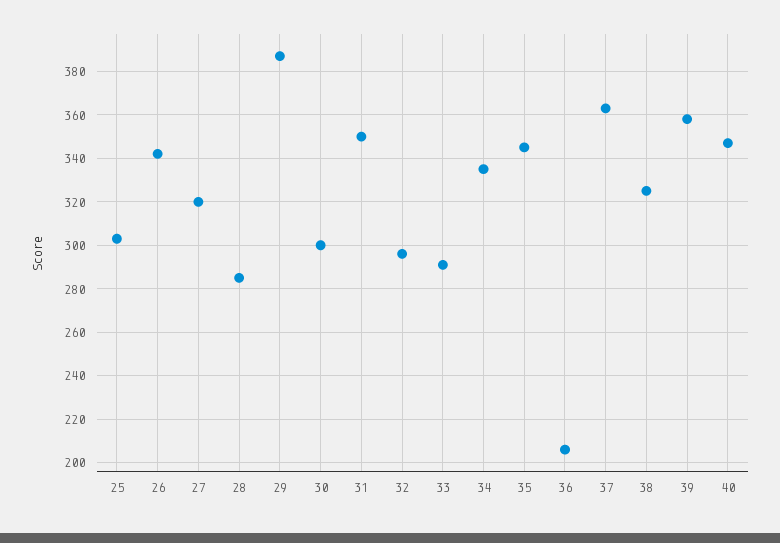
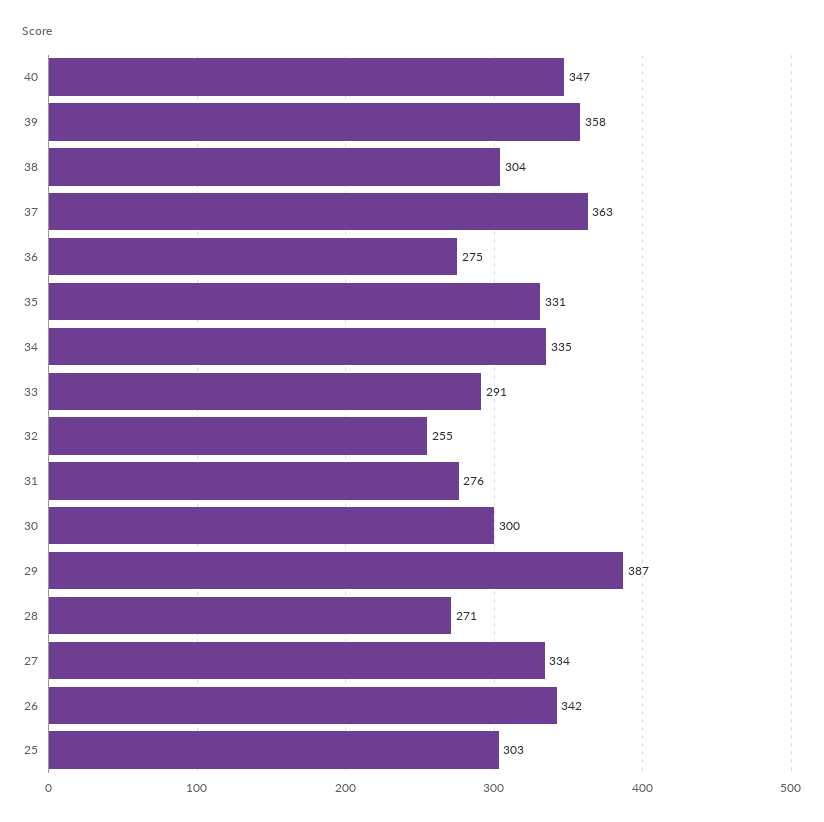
  {
    "25": 303,
    "26": 342,
-   "27": 320,
+   "27": 334,
-   "28": 285,
+   "28": 271,
    "29": 387,
    "30": 300,
-   "31": 350,
+   "31": 276,
-   "32": 295,
+   "32": 255,
    "33": 291,
    "34": 335,
-   "35": 345,
+   "35": 331,
-   "36": 205,
+   "36": 275,
    "37": 363,
-   "38": 325,
+   "38": 304,
    "39": 358,
    "40": 347
  }

